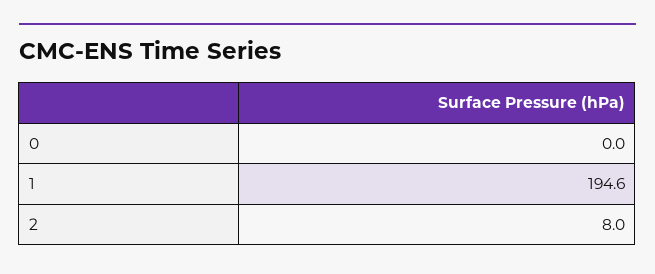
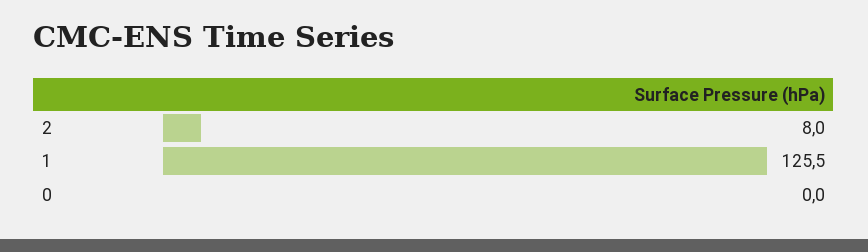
  {
    "0": 0,
-   "1": 194.6,
+   "1": 125.5,
    "2": 8
  }

